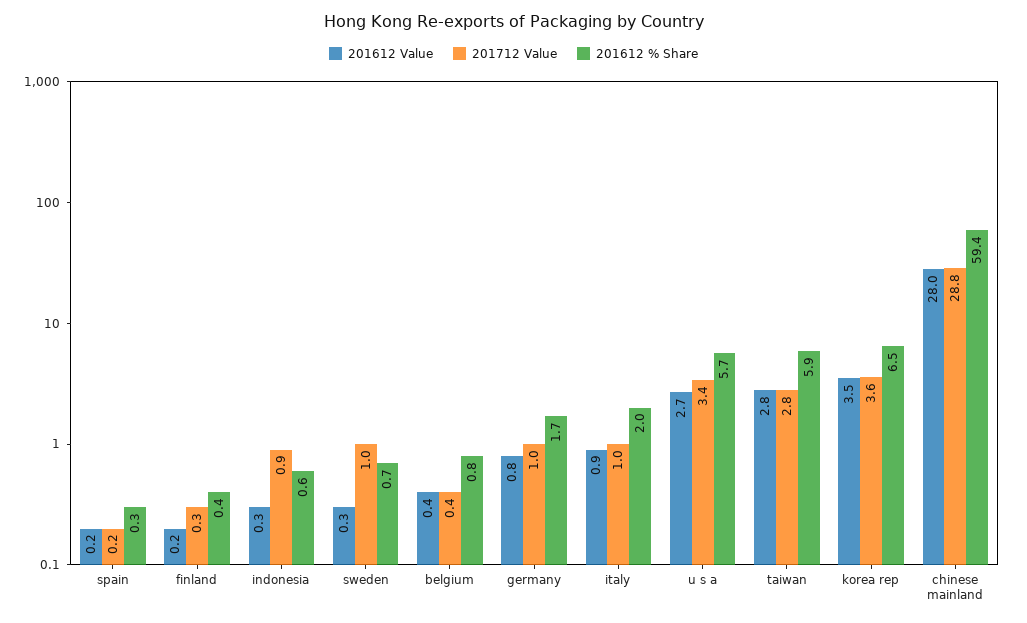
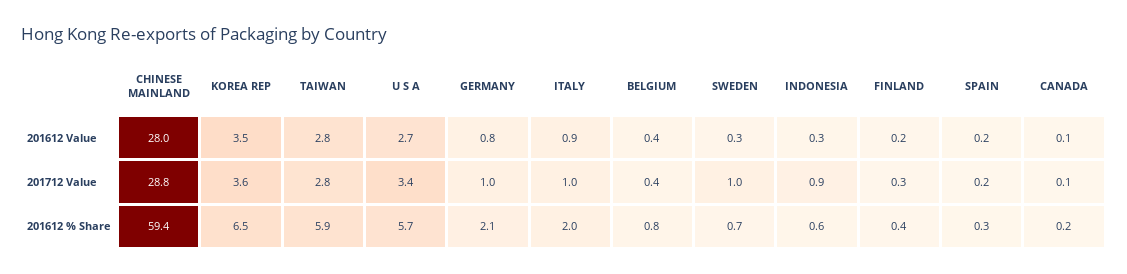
  {
    "201612 Value": {
      "spain": 0.2,
      "finland": 0.2,
      "indonesia": 0.3,
      "sweden": 0.3,
      "belgium": 0.4,
      "germany": 0.8,
      "italy": 0.9,
      "u s a": 2.7,
      "taiwan": 2.8,
      "korea rep": 3.5,
-     "chinese mainland": 28
+     "chinese mainland": 28,
+     "CANADA": 0.1
    },
    "201712 Value": {
      "spain": 0.2,
      "finland": 0.3,
      "indonesia": 0.9,
      "sweden": 1,
      "belgium": 0.4,
      "germany": 1,
      "italy": 1,
      "u s a": 3.4,
      "taiwan": 2.8,
      "korea rep": 3.6,
-     "chinese mainland": 28.8
+     "chinese mainland": 28.8,
+     "CANADA": 0.1
    },
    "201612 % Share": {
      "spain": 0.3,
      "finland": 0.4,
      "indonesia": 0.6,
      "sweden": 0.7,
      "belgium": 0.8,
-     "germany": 1.7,
+     "germany": 2.1,
      "italy": 2,
      "u s a": 5.7,
      "taiwan": 5.9,
      "korea rep": 6.5,
-     "chinese mainland": 59.4
+     "chinese mainland": 59.4,
+     "CANADA": 0.2
    }
  }

